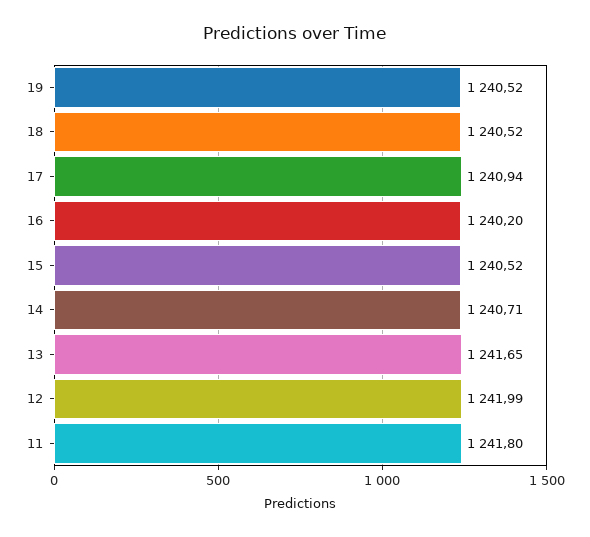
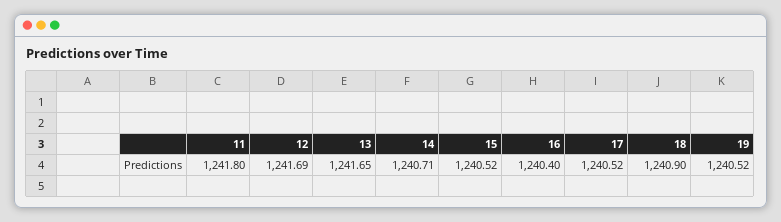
  {
    "19": 1240.52,
-   "18": 1240.52,
+   "18": 1240.9,
-   "17": 1240.94,
+   "17": 1240.52,
-   "16": 1240.2,
+   "16": 1240.4,
    "15": 1240.52,
    "14": 1240.71,
    "13": 1241.65,
-   "12": 1241.99,
+   "12": 1241.69,
    "11": 1241.8
  }

